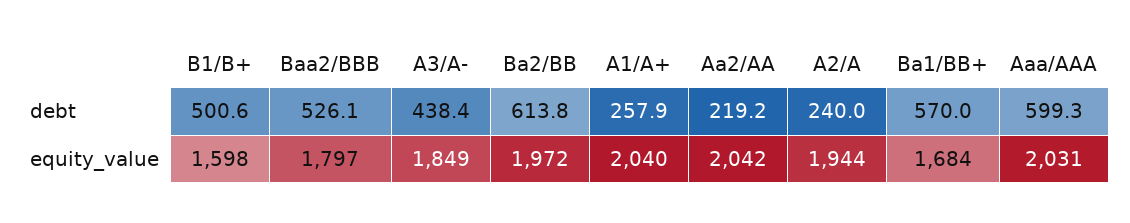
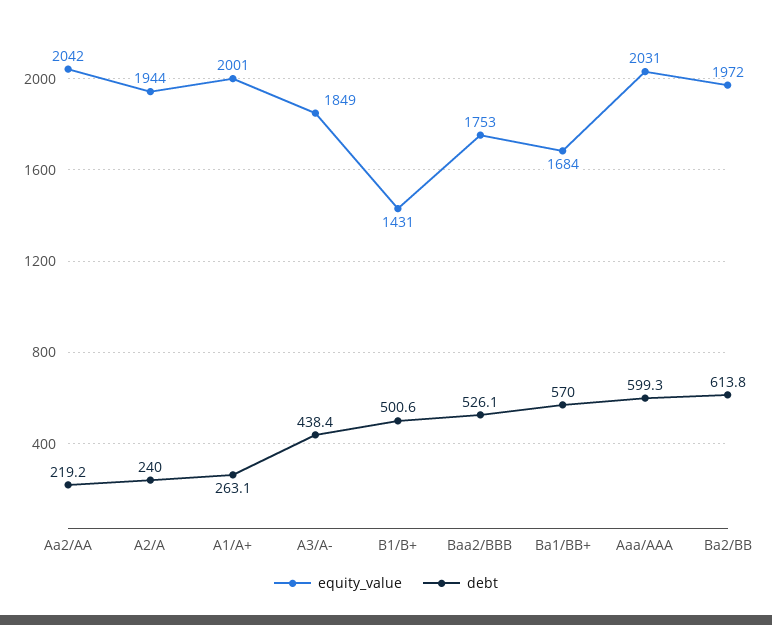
  {
    "debt": {
      "B1/B+": 500.6,
      "Baa2/BBB": 526.1,
      "A3/A-": 438.4,
      "Ba2/BB": 613.8,
-     "A1/A+": 257.9,
+     "A1/A+": 263.1,
      "Aa2/AA": 219.2,
      "A2/A": 240,
      "Ba1/BB+": 570,
      "Aaa/AAA": 599.3
    },
    "equity_value": {
-     "B1/B+": 1598,
+     "B1/B+": 1431,
-     "Baa2/BBB": 1797,
+     "Baa2/BBB": 1753,
      "A3/A-": 1849,
      "Ba2/BB": 1972,
-     "A1/A+": 2040,
+     "A1/A+": 2001,
      "Aa2/AA": 2042,
      "A2/A": 1944,
      "Ba1/BB+": 1684,
      "Aaa/AAA": 2031
    }
  }

